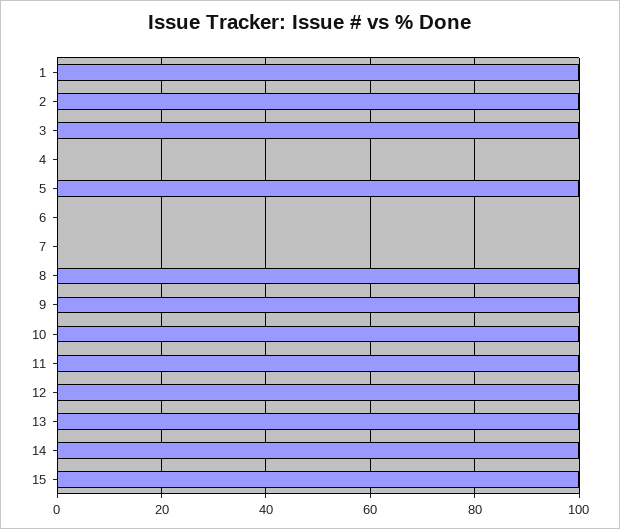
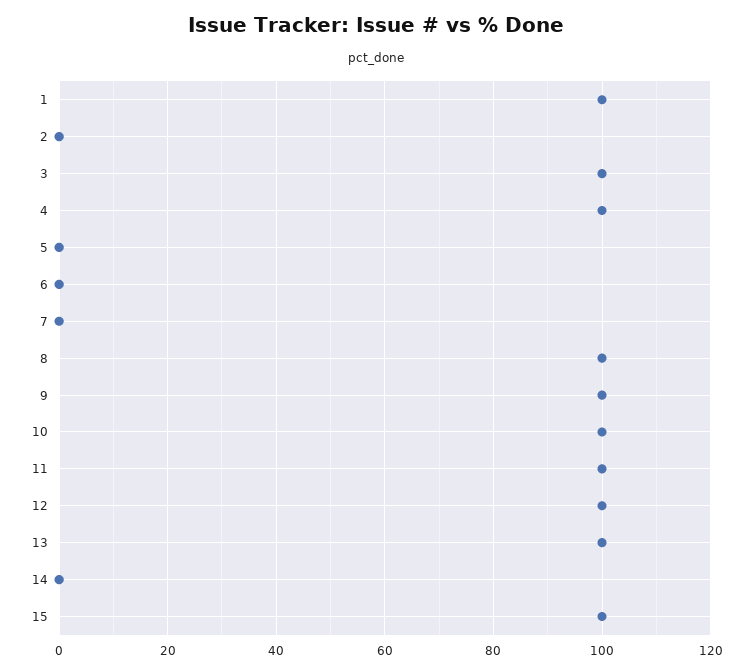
  {
    "1": 100,
-   "2": 100,
+   "2": 0,
    "3": 100,
-   "4": 0,
+   "4": 100,
-   "5": 100,
+   "5": 0,
    "6": 0,
    "7": 0,
    "8": 100,
    "9": 100,
    "10": 100,
    "11": 100,
    "12": 100,
    "13": 100,
-   "14": 100,
+   "14": 0,
    "15": 100
  }

